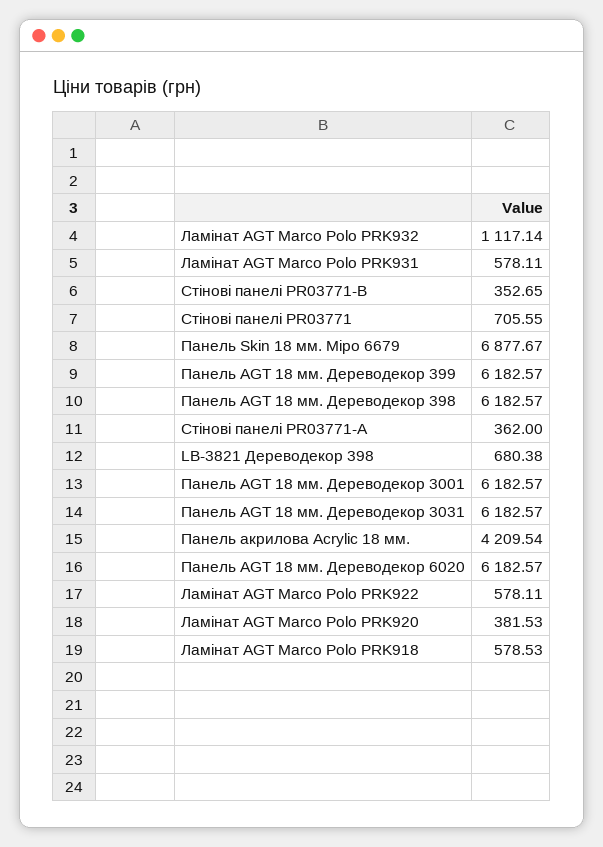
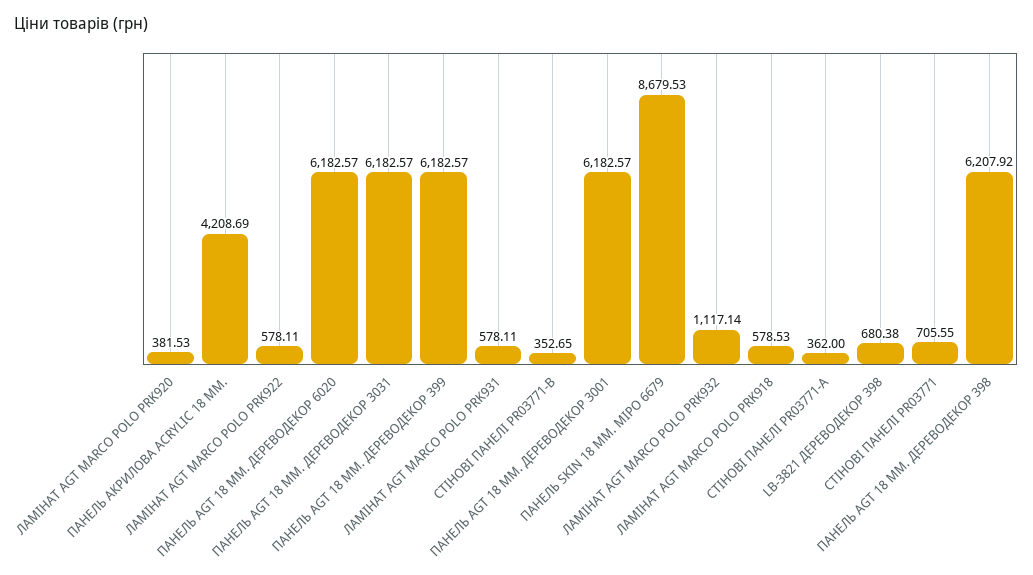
  {
    "Ламінат AGT Marco Polo PRK932": 1117.14,
    "Ламінат AGT Marco Polo PRK931": 578.11,
    "Стінові панелі PR03771-B": 352.65,
    "Стінові панелі PR03771": 705.55,
-   "Панель Skin 18 мм. Міро 6679": 6877.67,
+   "Панель Skin 18 мм. Міро 6679": 8679.53,
    "Панель AGT 18 мм. Дереводекор 399": 6182.57,
-   "Панель AGT 18 мм. Дереводекор 398": 6182.57,
+   "Панель AGT 18 мм. Дереводекор 398": 6207.92,
    "Стінові панелі PR03771-А": 362,
    "LB-3821 Дереводекор 398": 680.38,
    "Панель AGT 18 мм. Дереводекор 3001": 6182.57,
    "Панель AGT 18 мм. Дереводекор 3031": 6182.57,
-   "Панель акрилова Acrylic 18 мм.": 4209.54,
+   "Панель акрилова Acrylic 18 мм.": 4208.69,
    "Панель AGT 18 мм. Дереводекор 6020": 6182.57,
    "Ламінат AGT Marco Polo PRK922": 578.11,
    "Ламінат AGT Marco Polo PRK920": 381.53,
    "Ламінат AGT Marco Polo PRK918": 578.53
  }

